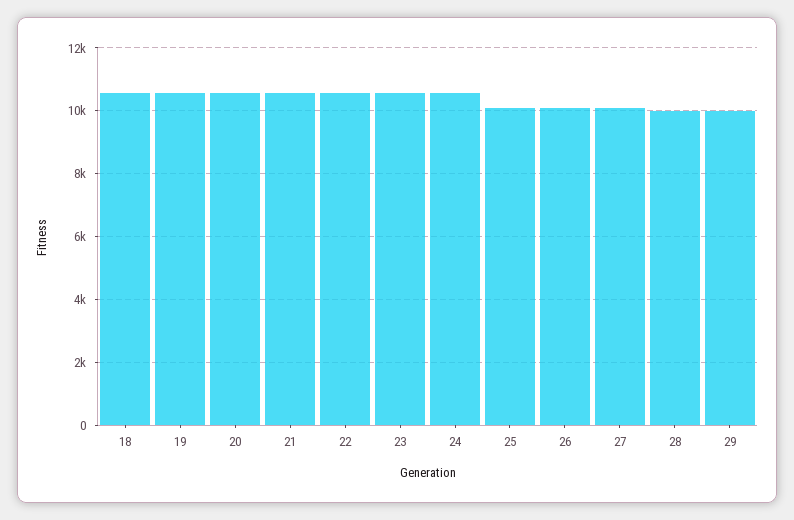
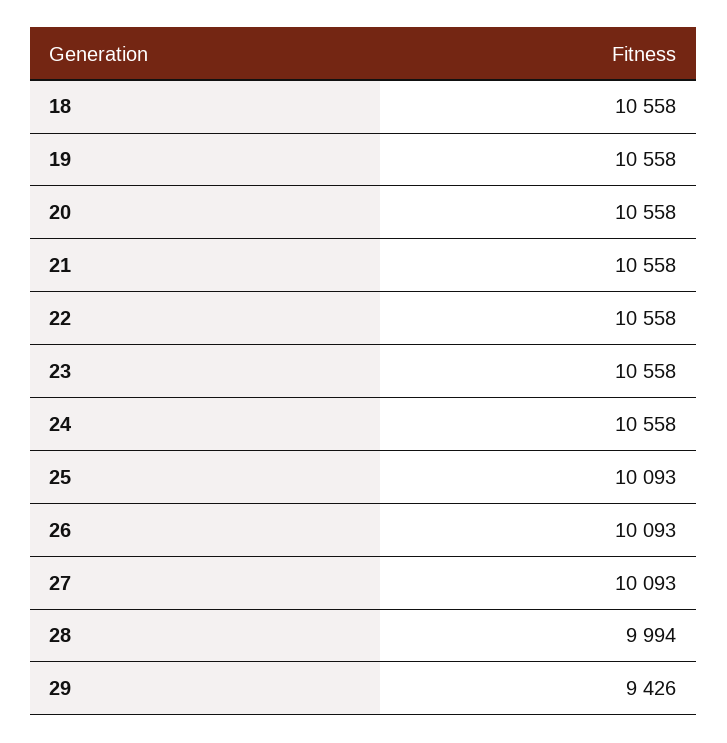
  {
    "18": 10558,
    "19": 10558,
    "20": 10558,
    "21": 10558,
    "22": 10558,
    "23": 10558,
    "24": 10558,
    "25": 10093,
    "26": 10093,
    "27": 10093,
    "28": 9994,
-   "29": 10000
+   "29": 9426
  }

